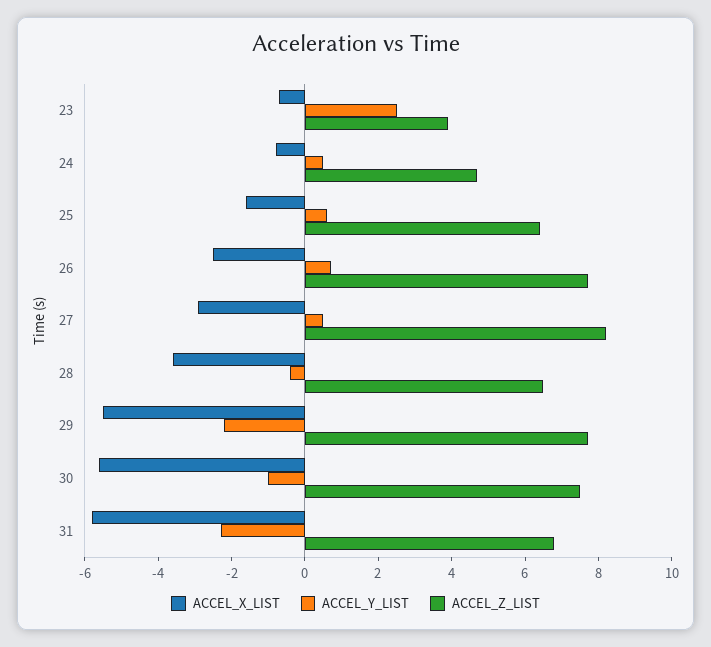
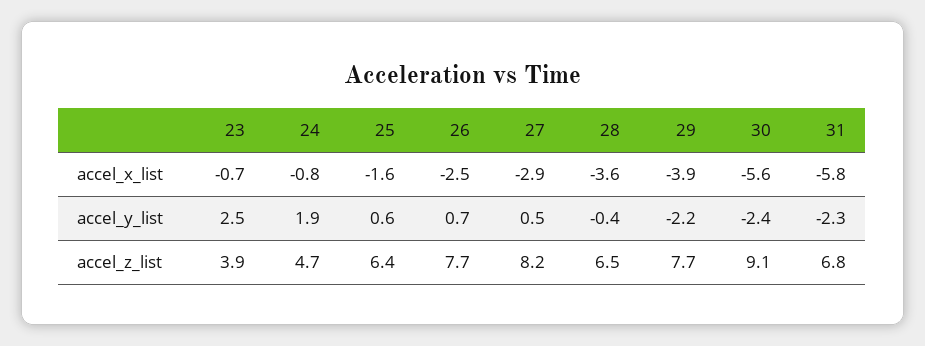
  {
    "ACCEL_X_LIST": {
      "23": -0.7,
      "24": -0.8,
      "25": -1.6,
      "26": -2.5,
      "27": -2.9,
      "28": -3.6,
-     "29": -5.5,
+     "29": -3.9,
      "30": -5.6,
      "31": -5.8
    },
    "ACCEL_Y_LIST": {
      "23": 2.5,
-     "24": 0.5,
+     "24": 1.9,
      "25": 0.6,
      "26": 0.7,
      "27": 0.5,
      "28": -0.4,
      "29": -2.2,
-     "30": -1,
+     "30": -2.4,
      "31": -2.3
    },
    "ACCEL_Z_LIST": {
      "23": 3.9,
      "24": 4.7,
      "25": 6.4,
      "26": 7.7,
      "27": 8.2,
      "28": 6.5,
      "29": 7.7,
-     "30": 7.5,
+     "30": 9.1,
      "31": 6.8
    }
  }

